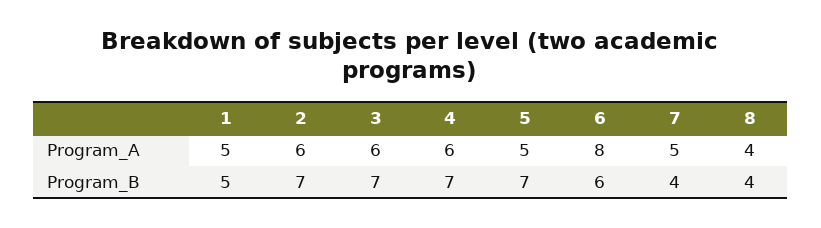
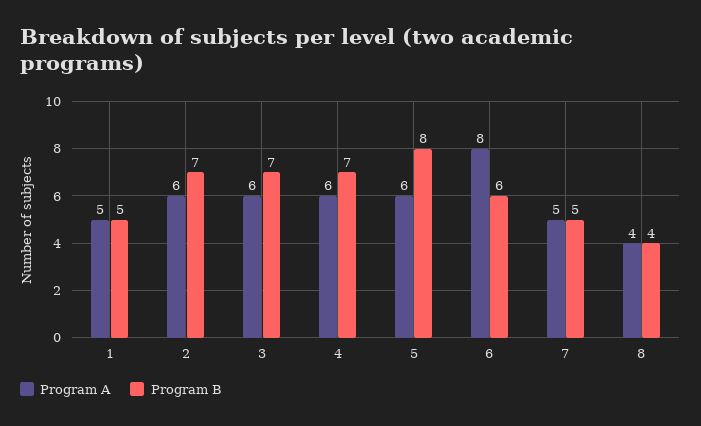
  {
    "Program_A": {
      "1": 5,
      "2": 6,
      "3": 6,
      "4": 6,
-     "5": 5,
+     "5": 6,
      "6": 8,
      "7": 5,
      "8": 4
    },
    "Program_B": {
      "1": 5,
      "2": 7,
      "3": 7,
      "4": 7,
-     "5": 7,
+     "5": 8,
      "6": 6,
-     "7": 4,
+     "7": 5,
      "8": 4
    }
  }

